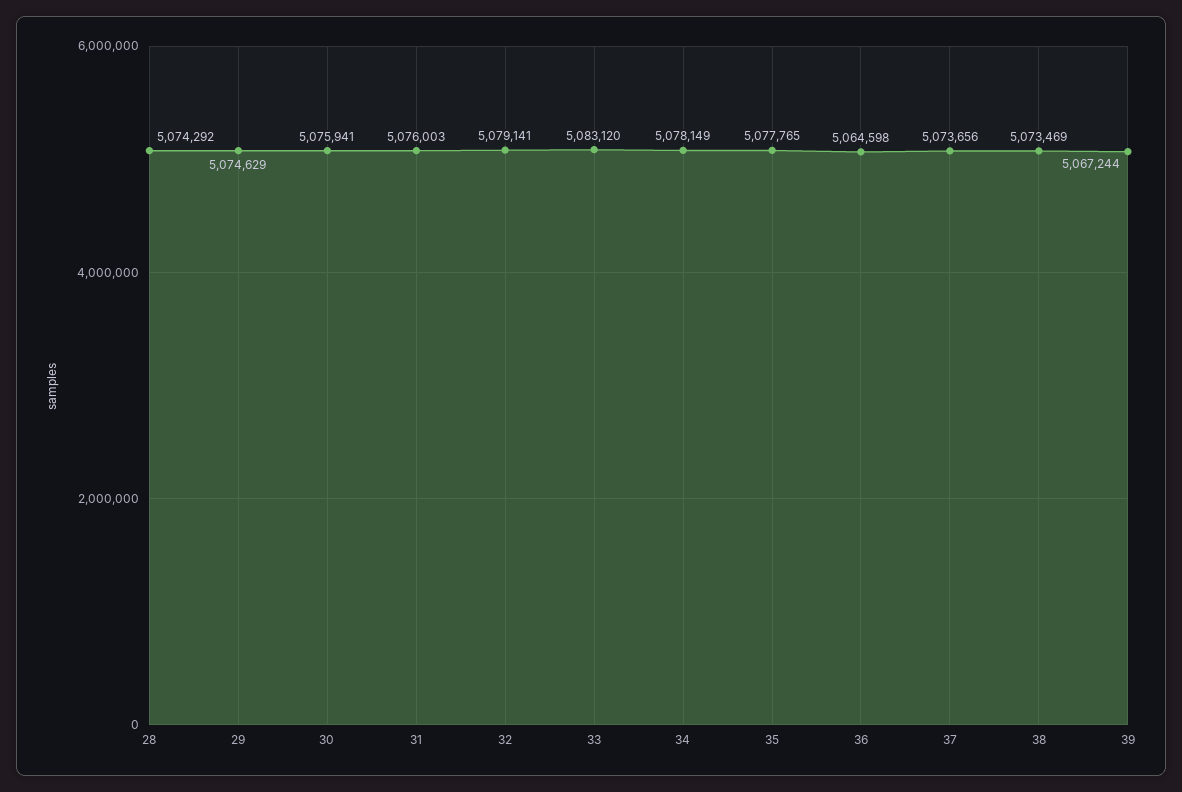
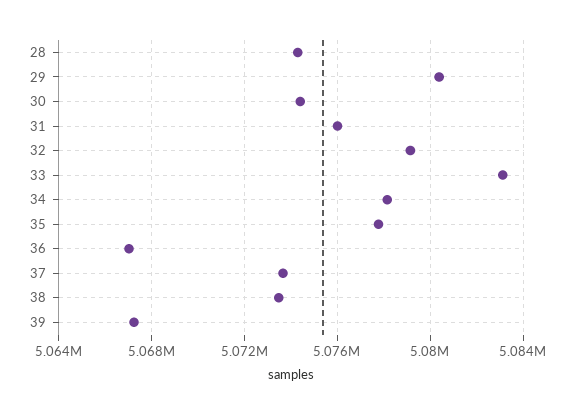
  {
    "28": 5074292,
-   "29": 5074629,
+   "29": 5080500,
-   "30": 5075941,
+   "30": 5074500,
    "31": 5076003,
    "32": 5079141,
    "33": 5083120,
    "34": 5078149,
    "35": 5077765,
-   "36": 5064598,
+   "36": 5067000,
    "37": 5073656,
    "38": 5073469,
    "39": 5067244
  }

